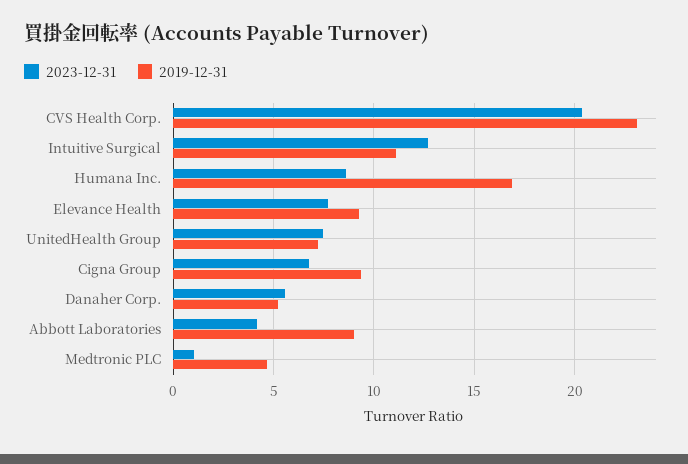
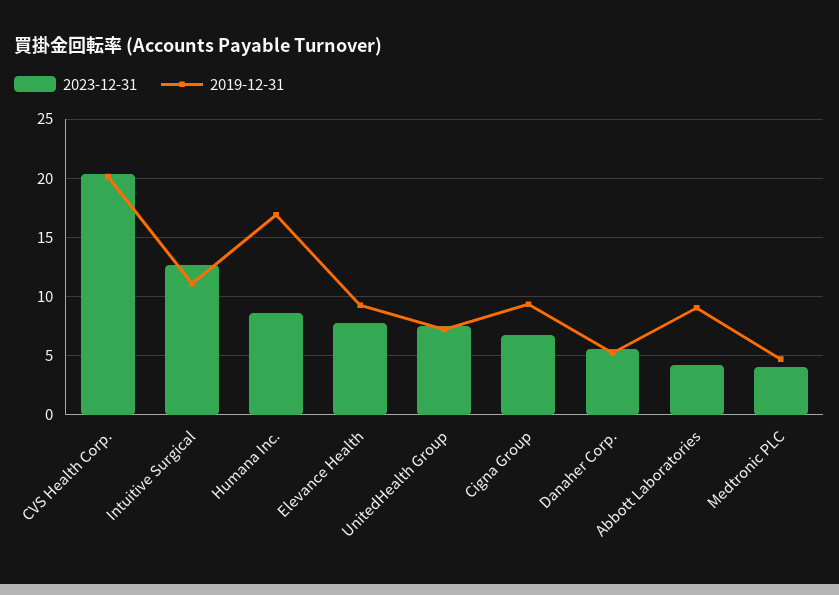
  {
    "2023-12-31": {
      "CVS Health Corp.": 20.5,
      "Intuitive Surgical": 12.5,
      "Humana Inc.": 8.5,
      "Elevance Health": 7.5,
      "UnitedHealth Group": 7.5,
      "Cigna Group": 7,
      "Danaher Corp.": 5.5,
      "Abbott Laboratories": 4,
-     "Medtronic PLC": 1
+     "Medtronic PLC": 4
    },
    "2019-12-31": {
-     "CVS Health Corp.": 23,
+     "CVS Health Corp.": 20,
      "Intuitive Surgical": 11,
      "Humana Inc.": 17,
      "Elevance Health": 9.5,
      "UnitedHealth Group": 7,
      "Cigna Group": 9.5,
      "Danaher Corp.": 5,
      "Abbott Laboratories": 9,
      "Medtronic PLC": 4.5
    }
  }

